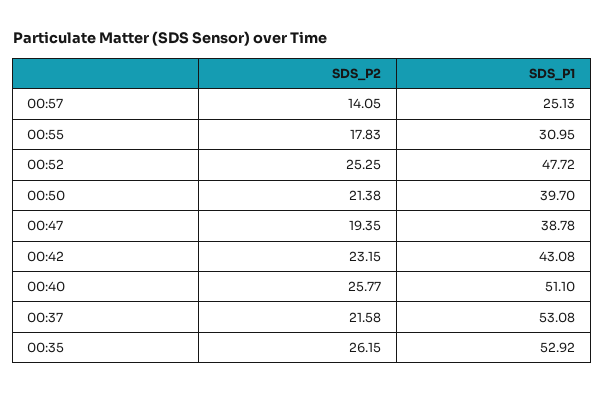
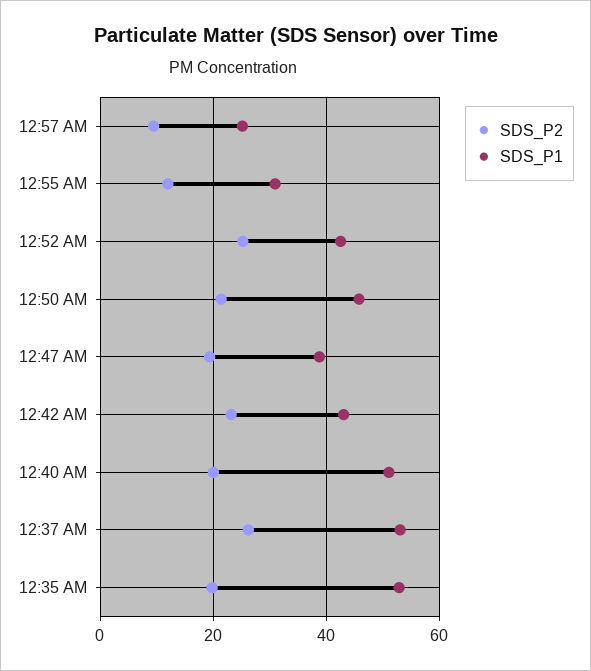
  {
    "SDS_P2": {
-     "00:57": 14.05,
+     "00:57": 10,
-     "00:55": 17.83,
+     "00:55": 12,
      "00:52": 25.25,
      "00:50": 21.38,
      "00:47": 19.35,
      "00:42": 23.15,
-     "00:40": 25.77,
+     "00:40": 20,
-     "00:37": 21.58,
+     "00:37": 26,
-     "00:35": 26.15
+     "00:35": 20
    },
    "SDS_P1": {
      "00:57": 25.13,
      "00:55": 30.95,
-     "00:52": 47.72,
+     "00:52": 42,
-     "00:50": 39.7,
+     "00:50": 46,
      "00:47": 38.78,
      "00:42": 43.08,
      "00:40": 51.1,
      "00:37": 53.08,
      "00:35": 52.92
    }
  }

